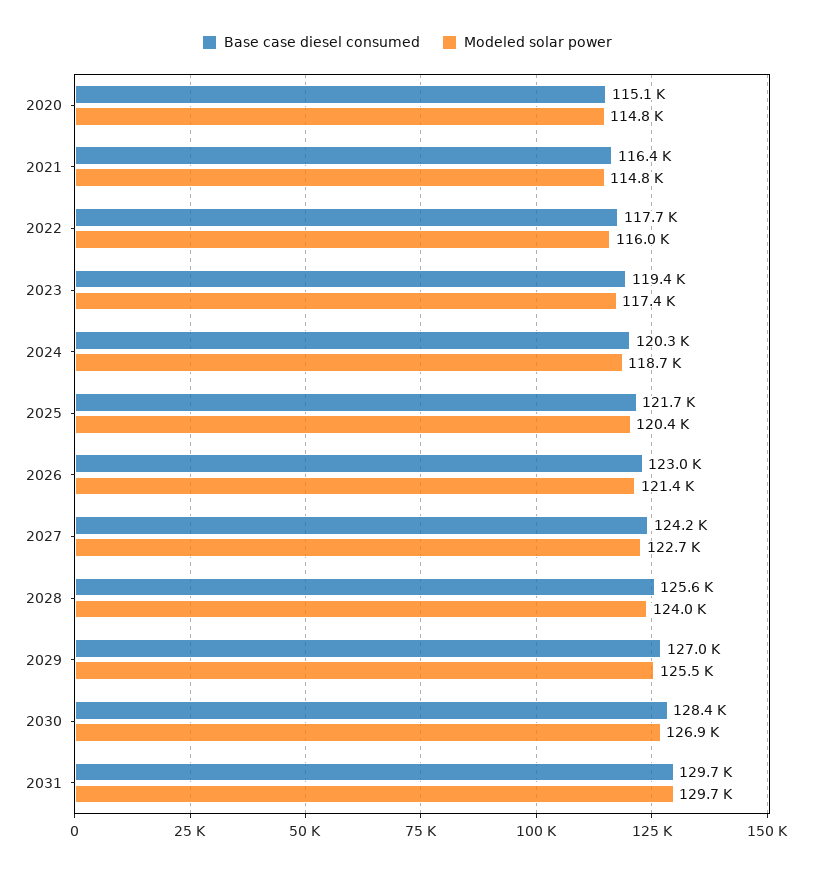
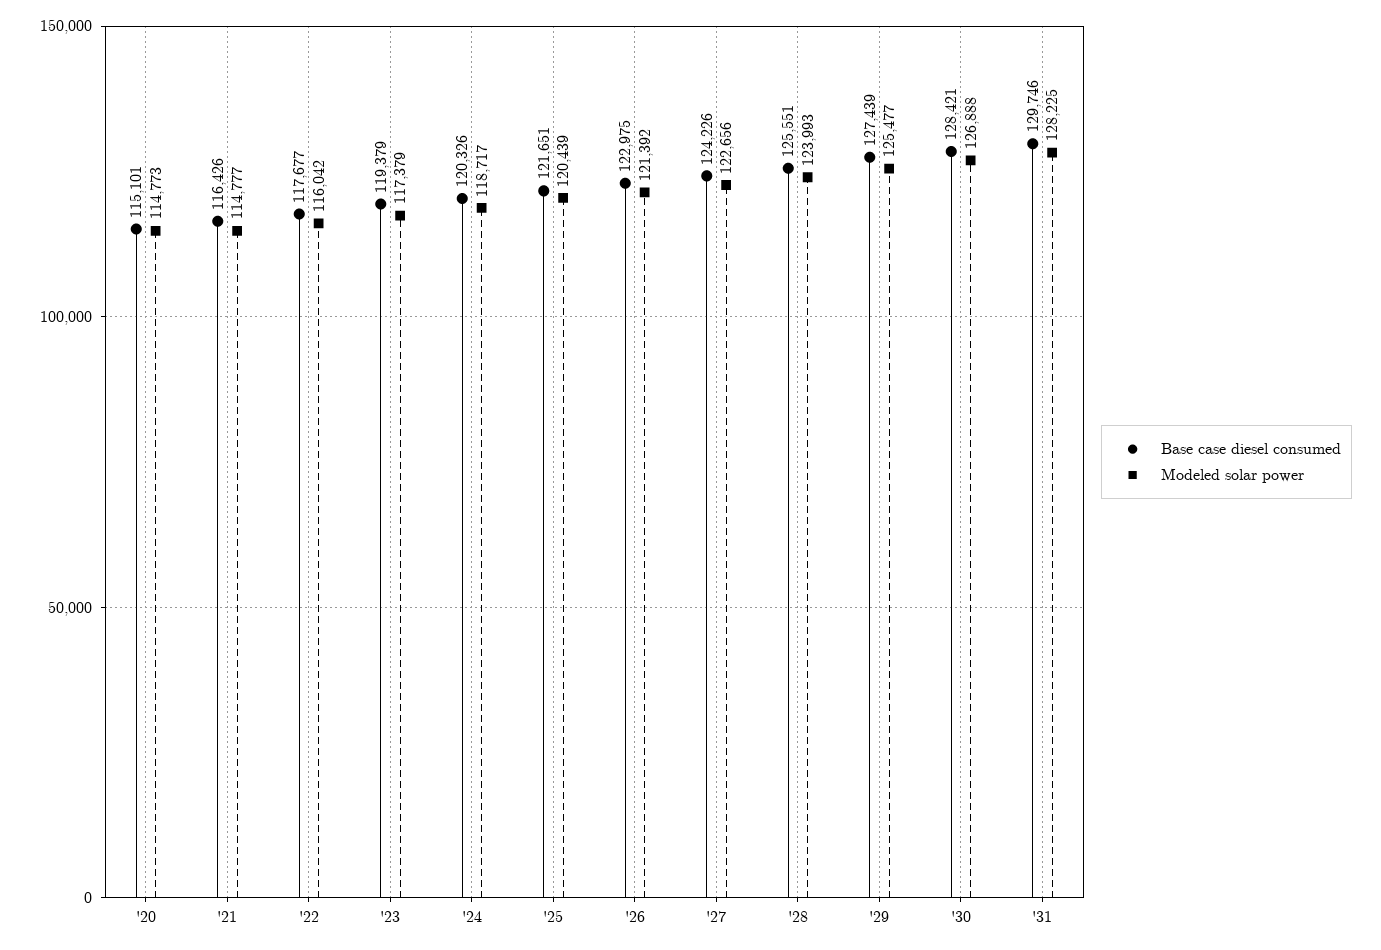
  {
    "Base case diesel consumed": {
      "2020": 115101,
      "2021": 116426,
      "2022": 117677,
      "2023": 119379,
      "2024": 120326,
      "2025": 121651,
      "2026": 122975,
      "2027": 124226,
      "2028": 125551,
-     "2029": 127000,
+     "2029": 127439,
      "2030": 128421,
      "2031": 129746
    },
    "Modeled solar power": {
      "2020": 114773,
      "2021": 114777,
      "2022": 116042,
      "2023": 117379,
      "2024": 118717,
      "2025": 120439,
      "2026": 121392,
      "2027": 122656,
      "2028": 123993,
      "2029": 125477,
      "2030": 126888,
-     "2031": 129700
+     "2031": 128225
    }
  }

